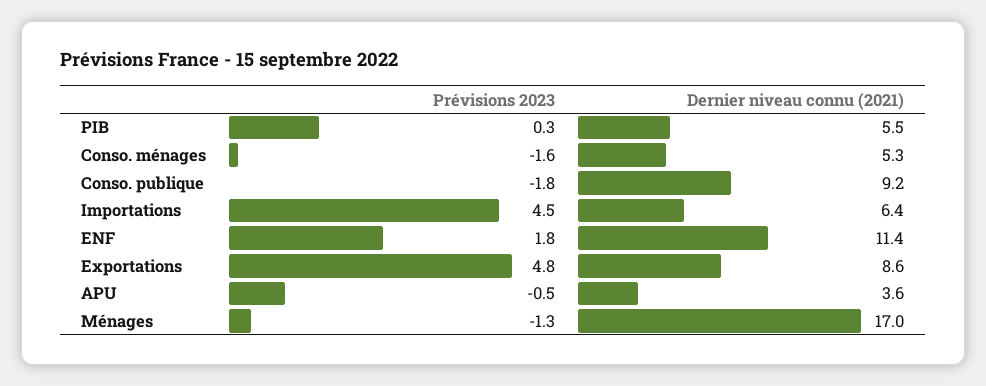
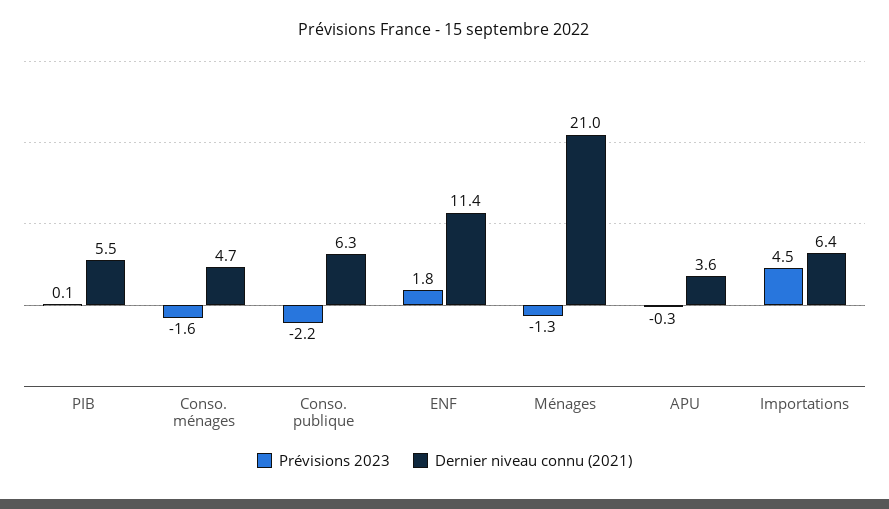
  {
    "Prévisions 2023": {
-     "PIB": 0.3,
+     "PIB": 0.1,
      "Conso. ménages": -1.6,
-     "Conso. publique": -1.8,
+     "Conso. publique": -2.2,
      "Importations": 4.5,
      "ENF": 1.8,
-     "Exportations": 4.8,
-     "APU": -0.5,
+     "APU": -0.3,
      "Ménages": -1.3
    },
    "Dernier niveau connu (2021)": {
      "PIB": 5.5,
-     "Conso. ménages": 5.3,
+     "Conso. ménages": 4.7,
-     "Conso. publique": 9.2,
+     "Conso. publique": 6.3,
      "Importations": 6.4,
      "ENF": 11.4,
-     "Exportations": 8.6,
      "APU": 3.6,
-     "Ménages": 17
+     "Ménages": 21
    }
  }

